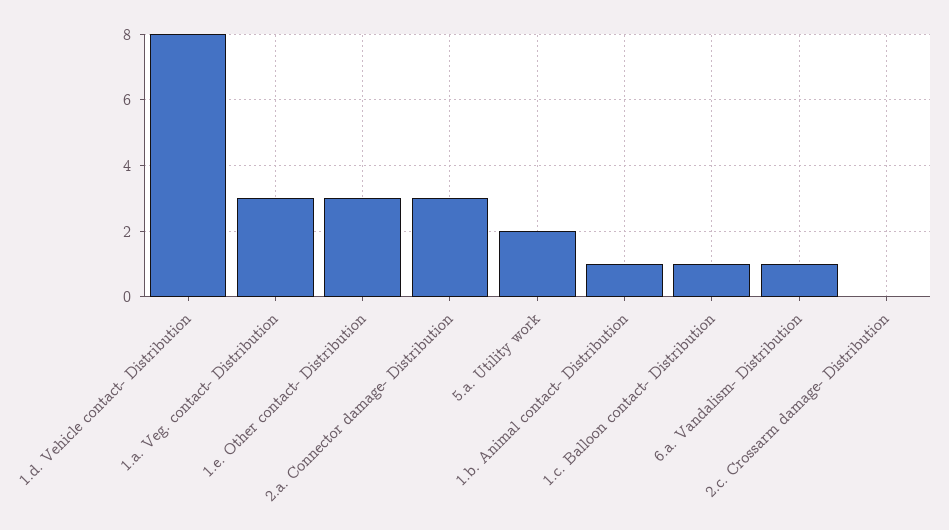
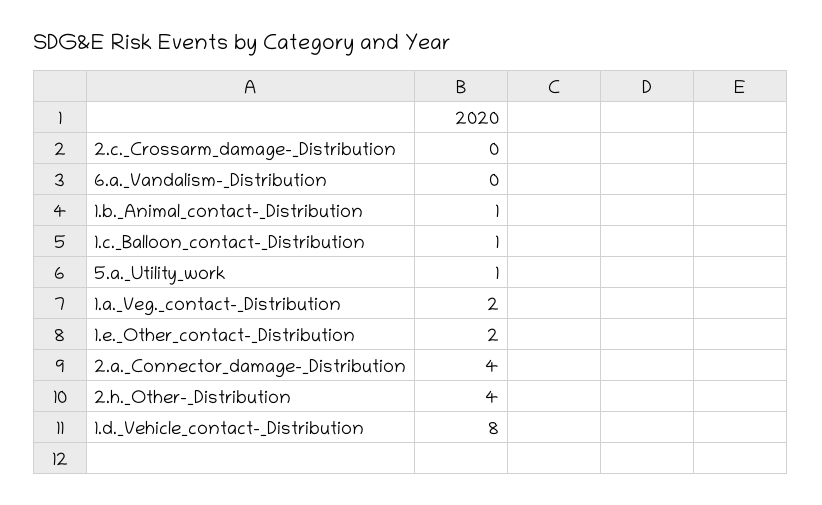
  {
    "1.d. Vehicle contact- Distribution": 8,
-   "1.a. Veg. contact- Distribution": 3,
+   "1.a. Veg. contact- Distribution": 2,
-   "1.e. Other contact- Distribution": 3,
+   "1.e. Other contact- Distribution": 2,
-   "2.a. Connector damage- Distribution": 3,
+   "2.a. Connector damage- Distribution": 4,
-   "5.a. Utility work": 2,
+   "5.a. Utility work": 1,
    "1.b. Animal contact- Distribution": 1,
    "1.c. Balloon contact- Distribution": 1,
-   "6.a. Vandalism- Distribution": 1,
+   "6.a. Vandalism- Distribution": 0,
-   "2.c. Crossarm damage- Distribution": 0
+   "2.c. Crossarm damage- Distribution": 0,
+   "2.h._Other-_Distribution": 4
  }

